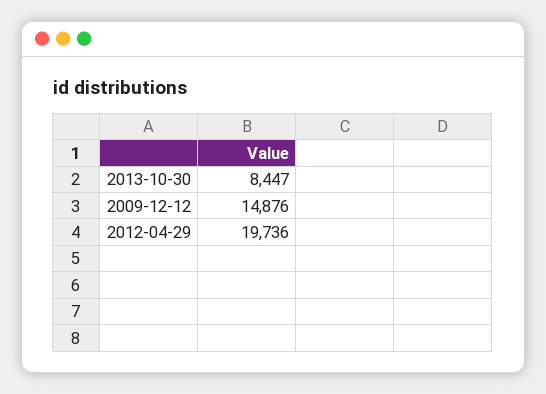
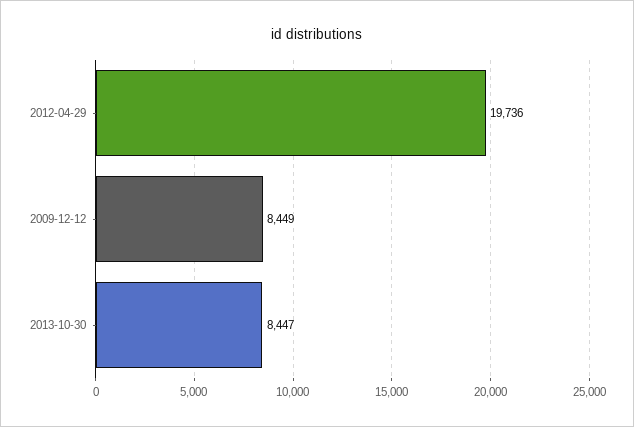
  {
    "2013-10-30": 8447,
-   "2009-12-12": 14876,
+   "2009-12-12": 8449,
    "2012-04-29": 19736
  }

